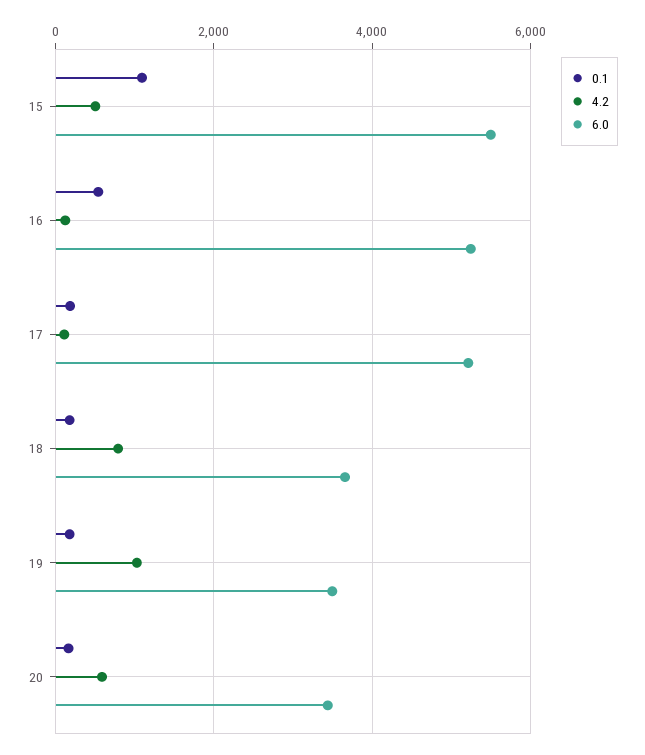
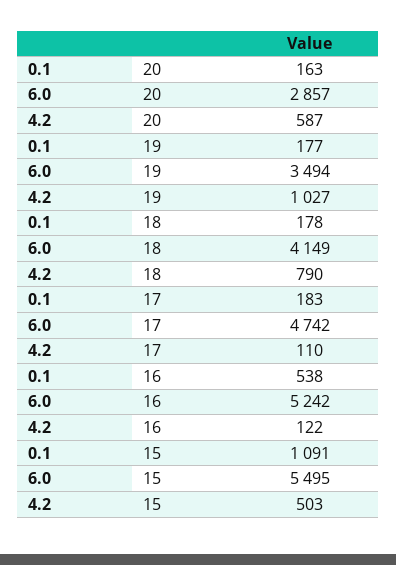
  {
    "0.1": {
      "15": 1091,
      "16": 538,
      "17": 183,
      "18": 178,
      "19": 177,
      "20": 163
    },
    "4.2": {
      "15": 503,
      "16": 122,
      "17": 110,
      "18": 790,
      "19": 1027,
      "20": 587
    },
    "6.0": {
      "15": 5495,
      "16": 5242,
-     "17": 5200,
+     "17": 4742,
-     "18": 3600,
+     "18": 4149,
      "19": 3494,
-     "20": 3400
+     "20": 2857
    }
  }

